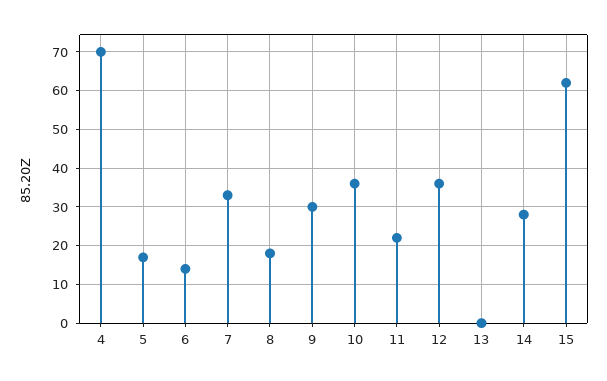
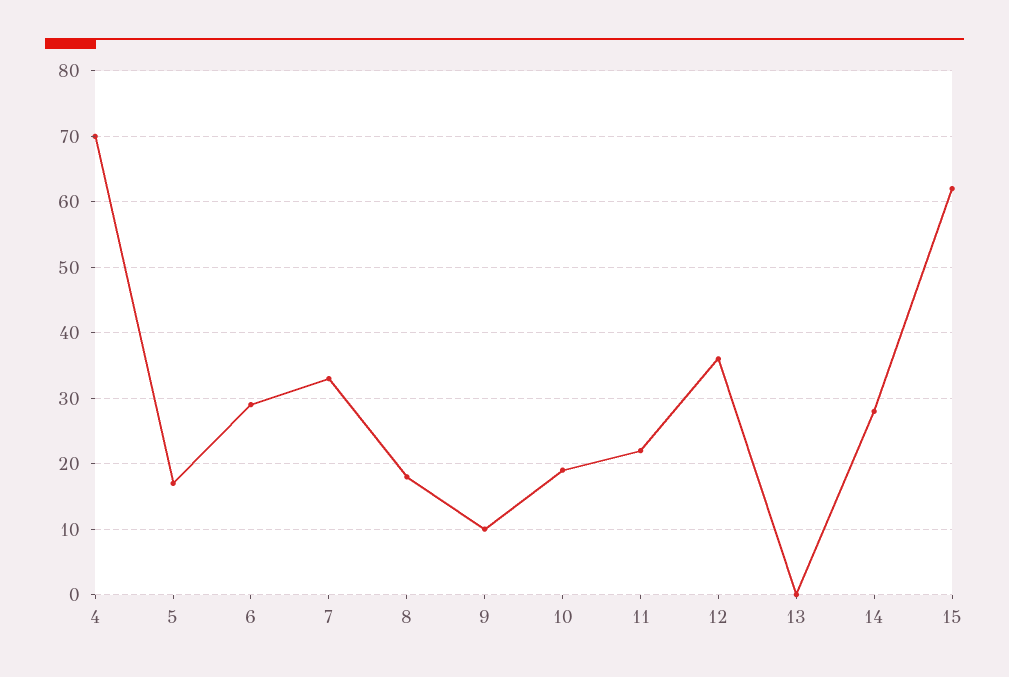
  {
    "4": 70,
    "5": 17,
-   "6": 15,
+   "6": 29,
    "7": 33,
    "8": 18,
-   "9": 30,
+   "9": 10,
-   "10": 35,
+   "10": 19,
    "11": 22,
    "12": 36,
    "13": 0,
    "14": 28,
    "15": 62
  }

